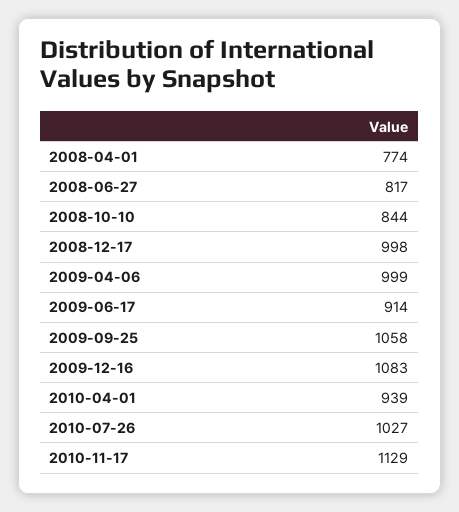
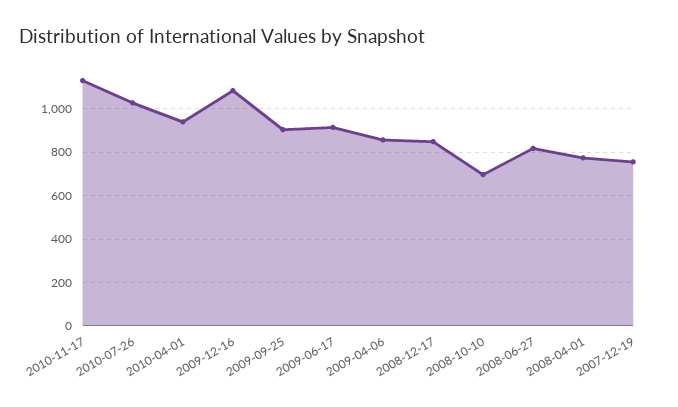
  {
    "2008-04-01": 774,
    "2008-06-27": 817,
-   "2008-10-10": 844,
+   "2008-10-10": 700,
-   "2008-12-17": 998,
+   "2008-12-17": 850,
-   "2009-04-06": 999,
+   "2009-04-06": 850,
    "2009-06-17": 914,
-   "2009-09-25": 1058,
+   "2009-09-25": 900,
    "2009-12-16": 1083,
    "2010-04-01": 939,
    "2010-07-26": 1027,
-   "2010-11-17": 1129
+   "2010-11-17": 1129,
+   "2007-12-19": 750
  }

